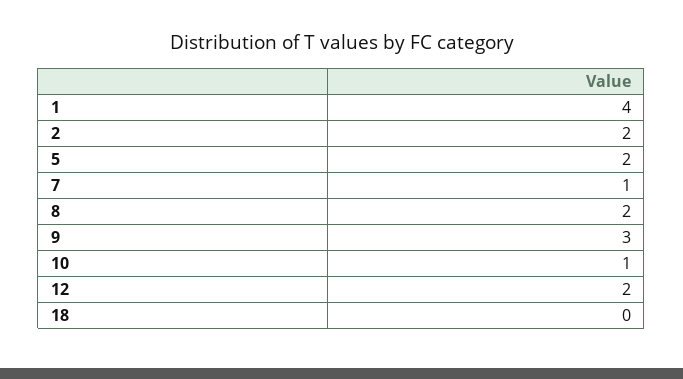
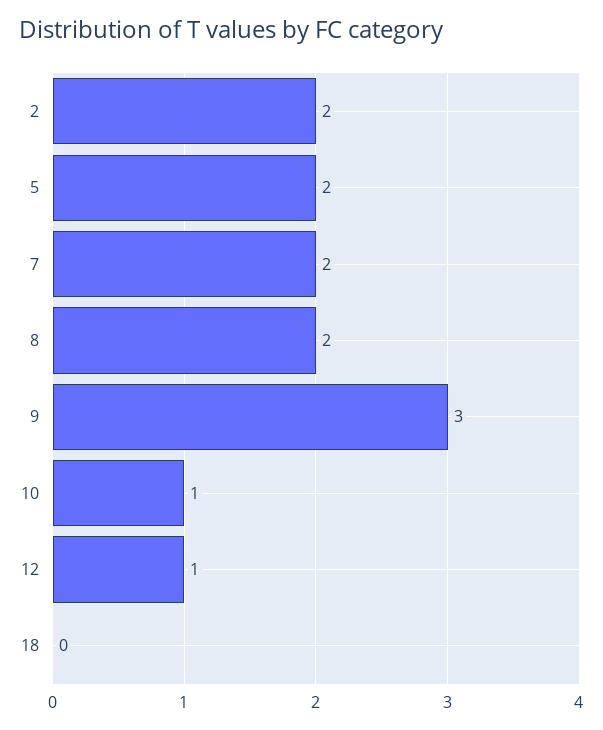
  {
-   "1": 4,
    "2": 2,
    "5": 2,
-   "7": 1,
+   "7": 2,
    "8": 2,
    "9": 3,
    "10": 1,
-   "12": 2,
+   "12": 1,
    "18": 0
  }

